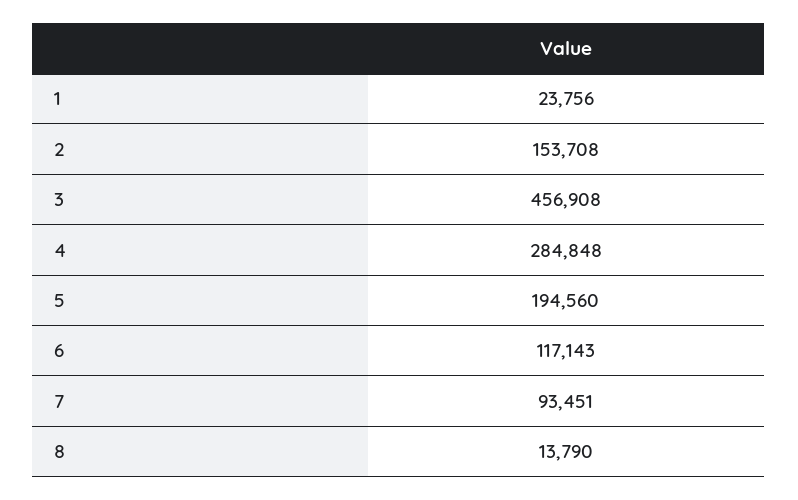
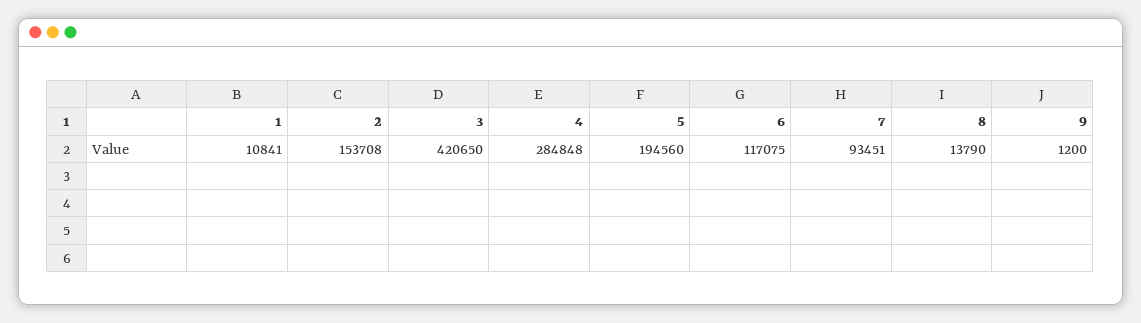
  {
-   "1": 23756,
+   "1": 10841,
    "2": 153708,
-   "3": 456908,
+   "3": 420650,
    "4": 284848,
    "5": 194560,
-   "6": 117143,
+   "6": 117075,
    "7": 93451,
-   "8": 13790
+   "8": 13790,
+   "9": 1200
  }

